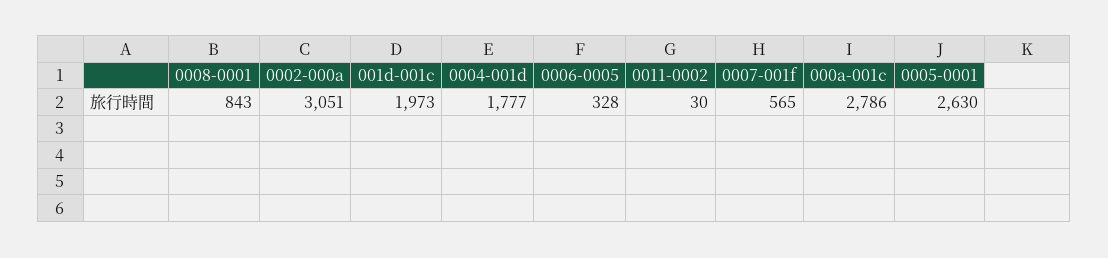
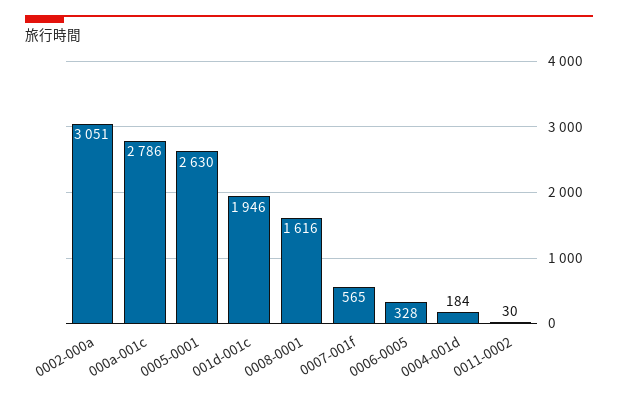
  {
-   "0008-0001": 843,
+   "0008-0001": 1616,
    "0002-000a": 3051,
-   "001d-001c": 1973,
+   "001d-001c": 1946,
-   "0004-001d": 1777,
+   "0004-001d": 184,
    "0006-0005": 328,
    "0011-0002": 30,
    "0007-001f": 565,
    "000a-001c": 2786,
    "0005-0001": 2630
  }

